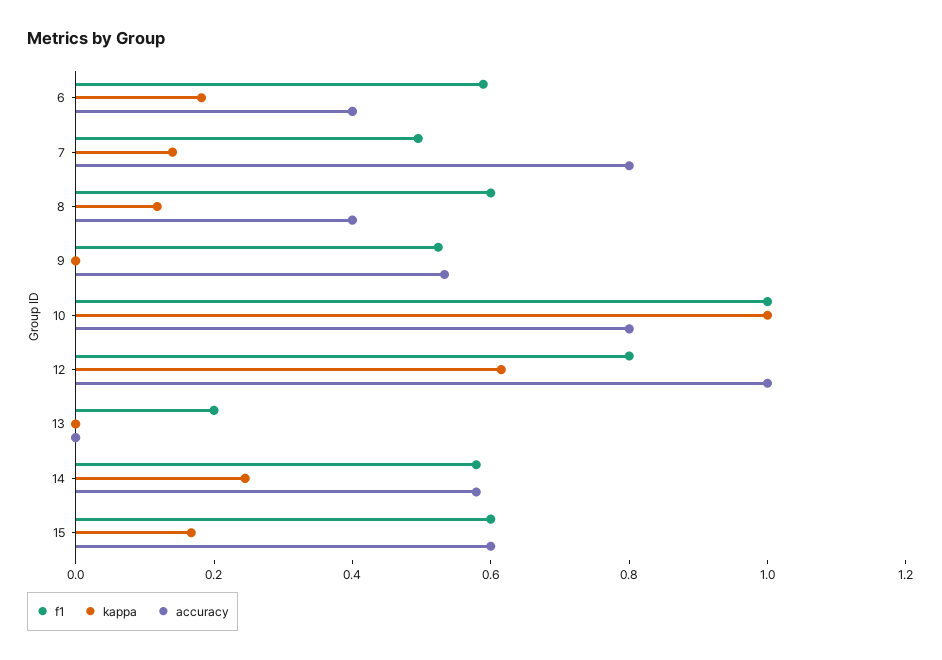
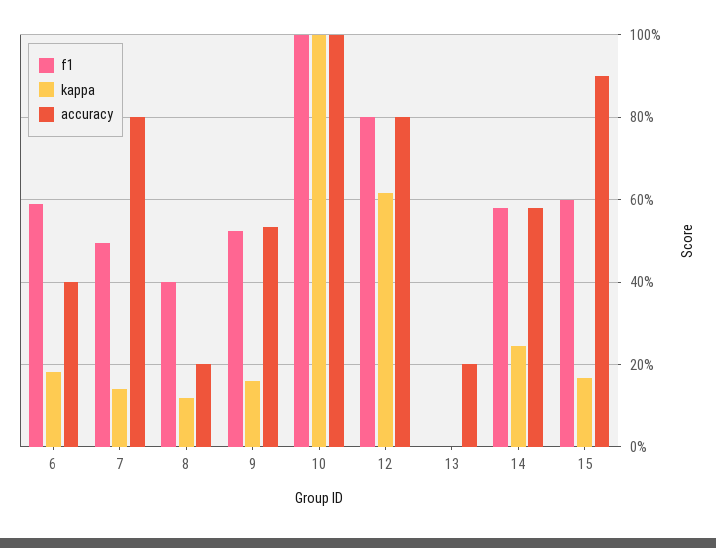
  {
    "f1": {
      "6": 0.58,
      "7": 0.5,
-     "8": 0.6,
+     "8": 0.4,
      "9": 0.52,
      "10": 1,
      "12": 0.8,
-     "13": 0.2,
+     "13": 0,
      "14": 0.58,
      "15": 0.6
    },
    "kappa": {
      "6": 0.18,
      "7": 0.14,
      "8": 0.12,
-     "9": 0,
+     "9": 0.16,
      "10": 1,
      "12": 0.62,
      "13": 0,
      "14": 0.24,
      "15": 0.16
    },
    "accuracy": {
      "6": 0.4,
      "7": 0.8,
-     "8": 0.4,
+     "8": 0.2,
      "9": 0.54,
-     "10": 0.8,
+     "10": 1,
-     "12": 1,
+     "12": 0.8,
-     "13": 0,
+     "13": 0.2,
      "14": 0.58,
-     "15": 0.6
+     "15": 0.9
    }
  }

